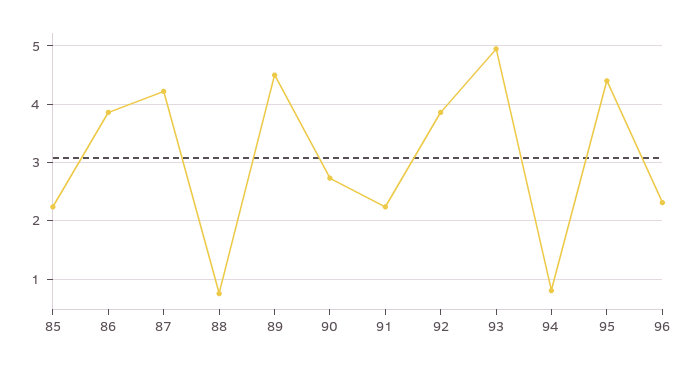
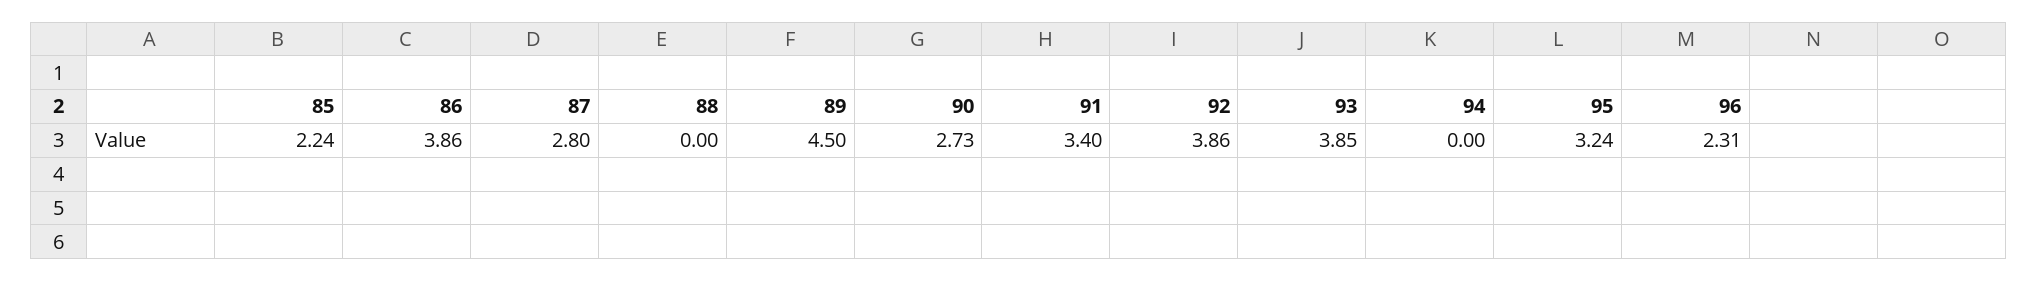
  {
    "85": 2.24,
    "86": 3.86,
-   "87": 4.2,
+   "87": 2.8,
-   "88": 0.8,
+   "88": 0,
    "89": 4.5,
    "90": 2.73,
-   "91": 2.2,
+   "91": 3.4,
    "92": 3.86,
-   "93": 5,
+   "93": 3.85,
-   "94": 0.8,
+   "94": 0,
-   "95": 4.4,
+   "95": 3.24,
    "96": 2.31
  }

